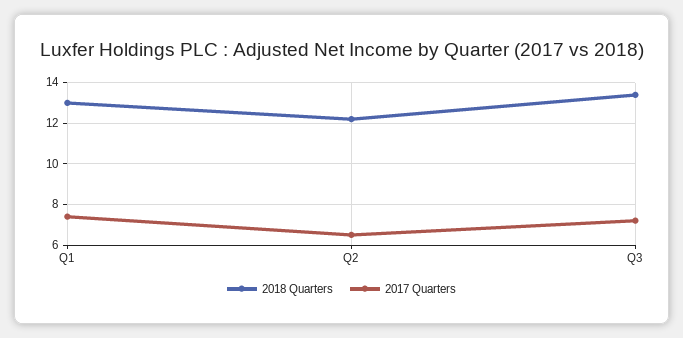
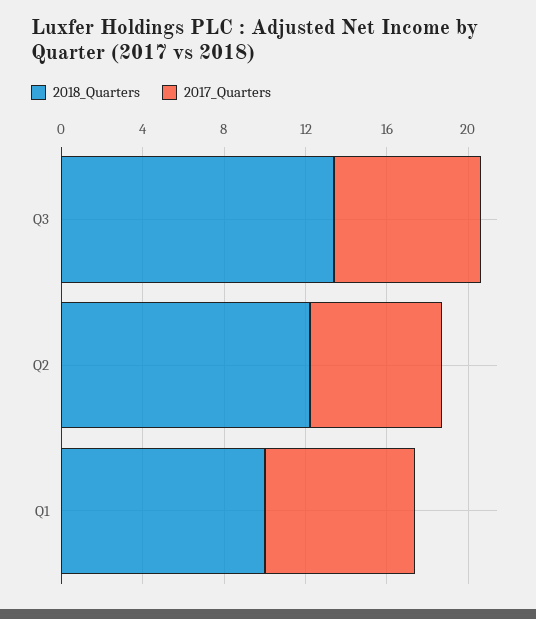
  {
    "2018 Quarters": {
-     "Q1": 13,
+     "Q1": 10,
      "Q2": 12,
      "Q3": 13.5
    },
    "2017 Quarters": {
      "Q1": 7.5,
      "Q2": 6.5,
      "Q3": 7
    }
  }

